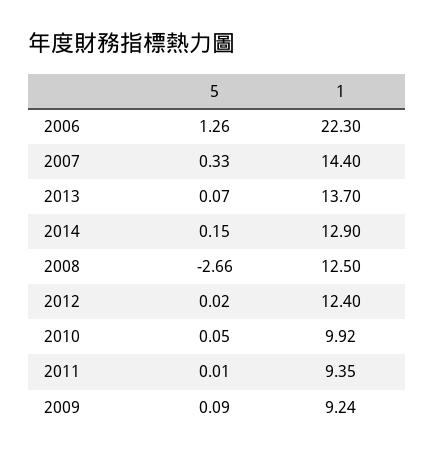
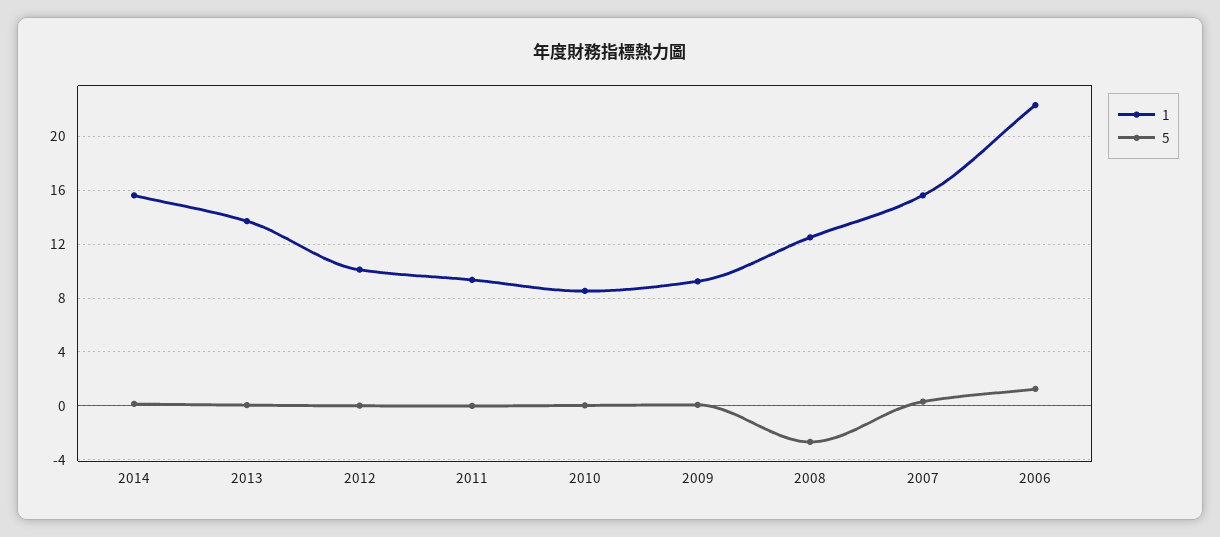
  {
    "5": {
      "2006": 1.26,
      "2007": 0.33,
      "2013": 0.07,
      "2014": 0.15,
      "2008": -2.66,
      "2012": 0.02,
      "2010": 0.05,
      "2011": 0.01,
      "2009": 0.09
    },
    "1": {
      "2006": 22.3,
-     "2007": 14.4,
+     "2007": 15.5,
      "2013": 13.7,
-     "2014": 12.9,
+     "2014": 15.5,
      "2008": 12.5,
-     "2012": 12.4,
+     "2012": 10,
-     "2010": 9.92,
+     "2010": 8.5,
      "2011": 9.35,
      "2009": 9.24
    }
  }

